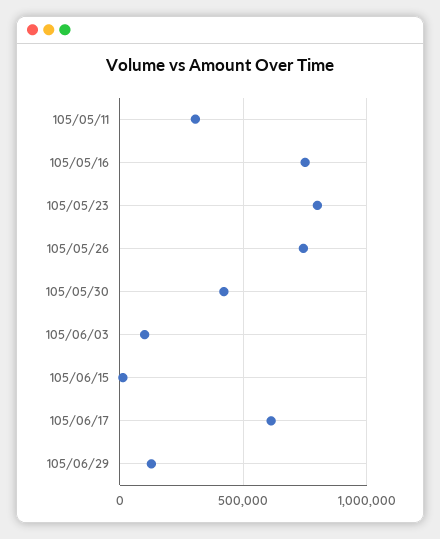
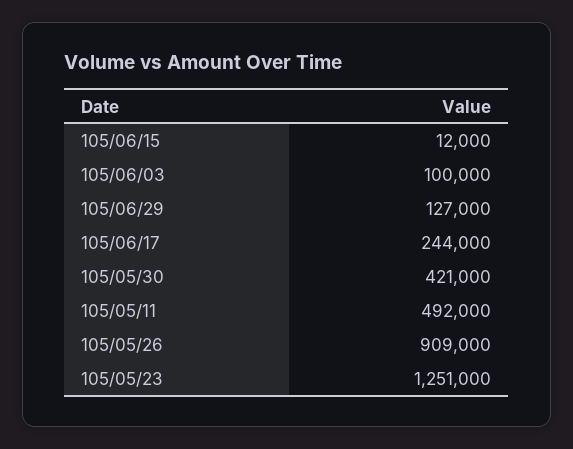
  {
-   "105/05/11": 300000,
+   "105/05/11": 492000,
-   "105/05/16": 750000,
-   "105/05/23": 800000,
+   "105/05/23": 1251000,
-   "105/05/26": 750000,
+   "105/05/26": 909000,
    "105/05/30": 421000,
    "105/06/03": 100000,
    "105/06/15": 12000,
-   "105/06/17": 600000,
+   "105/06/17": 244000,
    "105/06/29": 127000
  }

